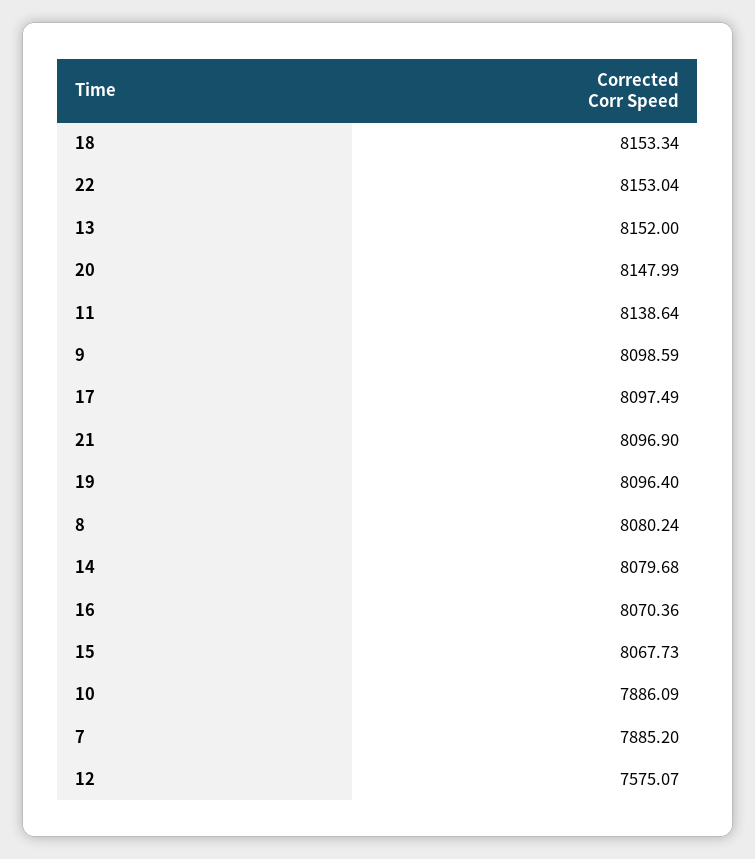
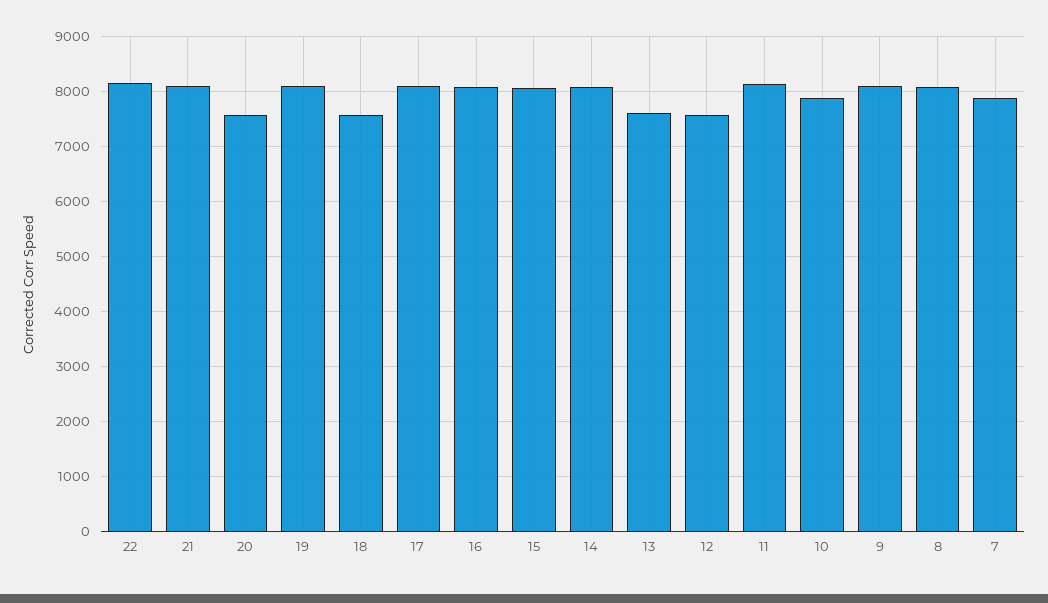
  {
-   "18": 8153.34,
+   "18": 7600,
    "22": 8153.04,
-   "13": 8152,
+   "13": 7600,
-   "20": 8147.99,
+   "20": 7600,
    "11": 8138.64,
    "9": 8098.59,
    "17": 8097.49,
    "21": 8096.9,
    "19": 8096.4,
    "8": 8080.24,
    "14": 8079.68,
    "16": 8070.36,
    "15": 8067.73,
    "10": 7886.09,
    "7": 7885.2,
    "12": 7575.07
  }

